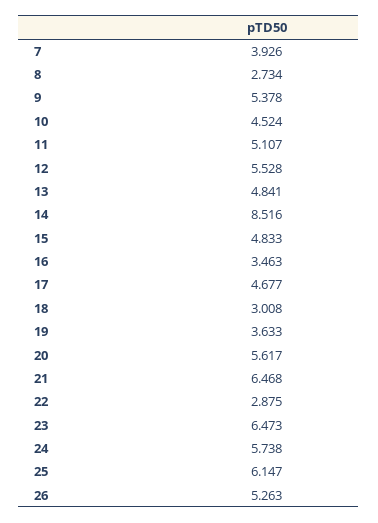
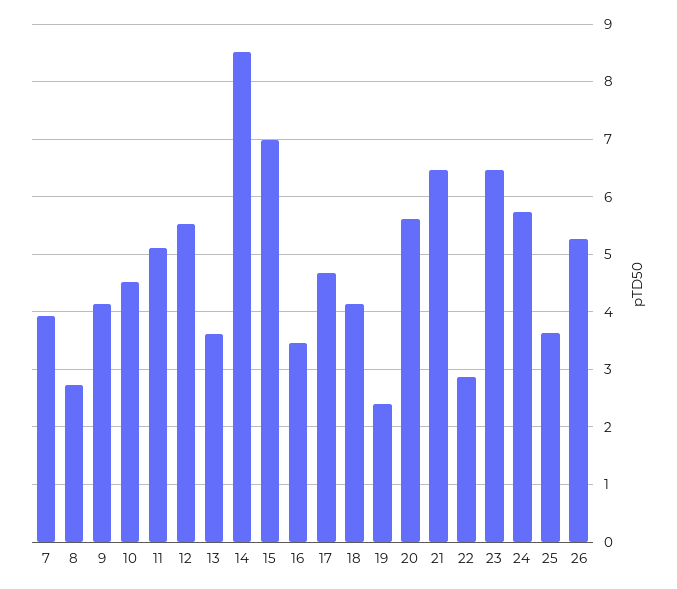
  {
    "7": 3.926,
    "8": 2.734,
-   "9": 5.378,
+   "9": 4.2,
    "10": 4.524,
    "11": 5.107,
    "12": 5.528,
-   "13": 4.841,
+   "13": 3.6,
    "14": 8.516,
-   "15": 4.833,
+   "15": 7,
    "16": 3.463,
    "17": 4.677,
-   "18": 3.008,
+   "18": 4.2,
-   "19": 3.633,
+   "19": 2.4,
    "20": 5.617,
    "21": 6.468,
    "22": 2.875,
    "23": 6.473,
    "24": 5.738,
-   "25": 6.147,
+   "25": 3.6,
    "26": 5.263
  }

